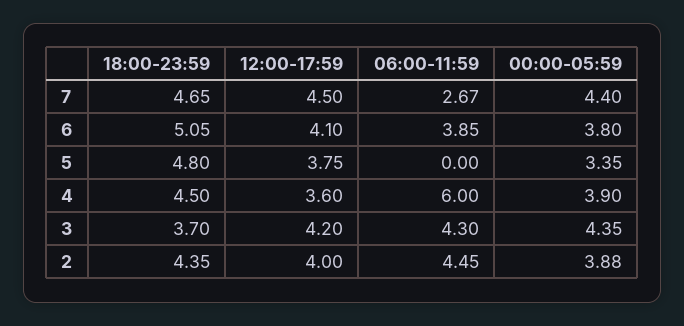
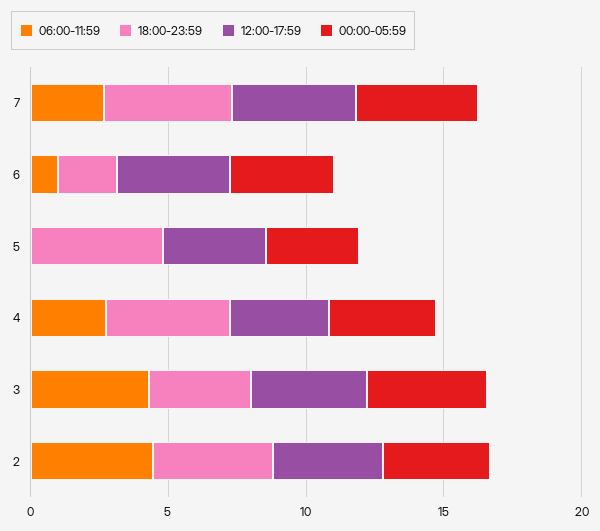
  {
    "18:00-23:59": {
      "7": 4.65,
-     "6": 5.05,
+     "6": 2,
      "5": 4.8,
      "4": 4.5,
      "3": 3.7,
      "2": 4.35
    },
    "12:00-17:59": {
      "7": 4.5,
      "6": 4.1,
      "5": 3.75,
      "4": 3.6,
      "3": 4.2,
      "2": 4
    },
    "06:00-11:59": {
      "7": 2.67,
-     "6": 3.85,
+     "6": 1,
      "5": 0,
-     "4": 6,
+     "4": 3,
      "3": 4.3,
      "2": 4.45
    },
    "00:00-05:59": {
      "7": 4.4,
      "6": 3.8,
      "5": 3.35,
      "4": 3.9,
      "3": 4.35,
      "2": 3.88
    }
  }

